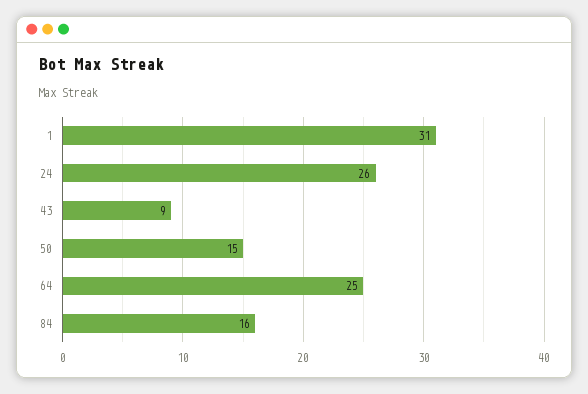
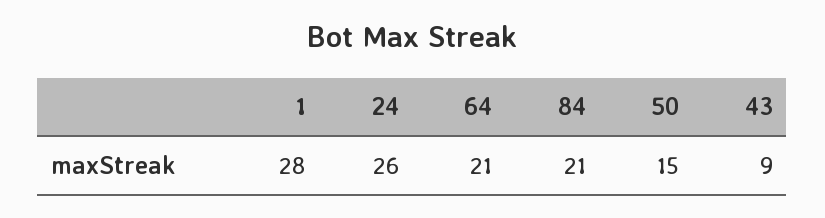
  {
-   "1": 31,
+   "1": 28,
    "24": 26,
    "43": 9,
    "50": 15,
-   "64": 25,
+   "64": 21,
-   "84": 16
+   "84": 21
  }

